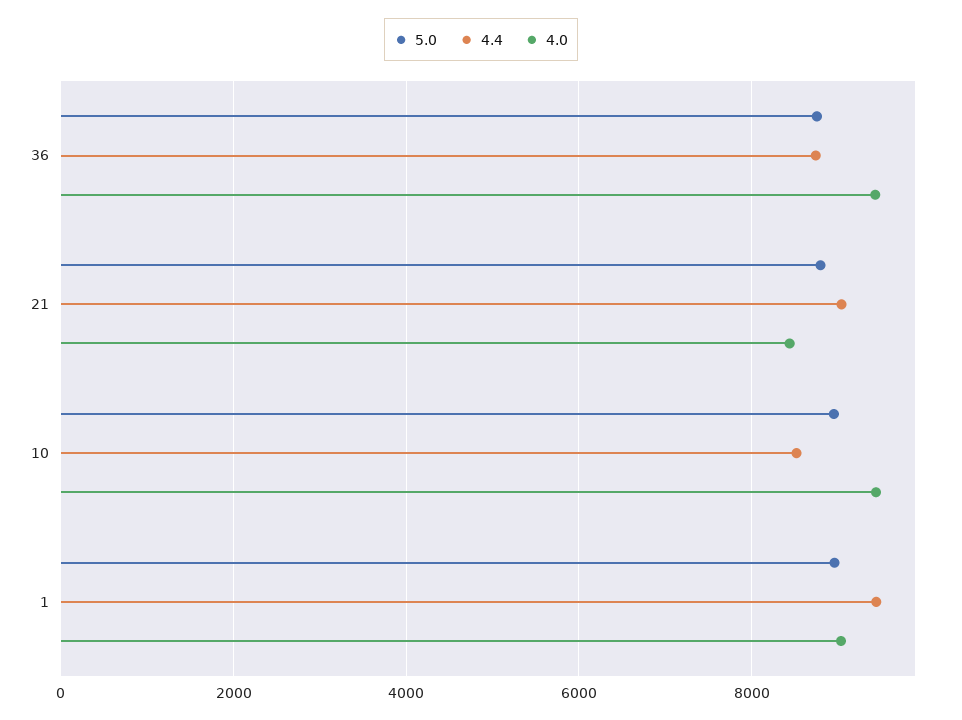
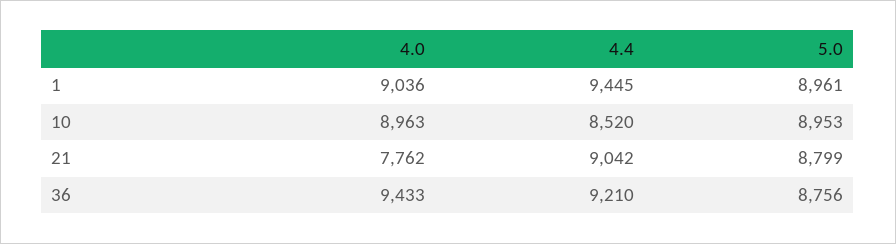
  {
    "5.0": {
      "36": 8756,
      "21": 8799,
      "10": 8953,
      "1": 8961
    },
    "4.4": {
-     "36": 8800,
+     "36": 9210,
      "21": 9042,
      "10": 8520,
      "1": 9445
    },
    "4.0": {
      "36": 9433,
-     "21": 8400,
+     "21": 7762,
-     "10": 9400,
+     "10": 8963,
      "1": 9036
    }
  }

